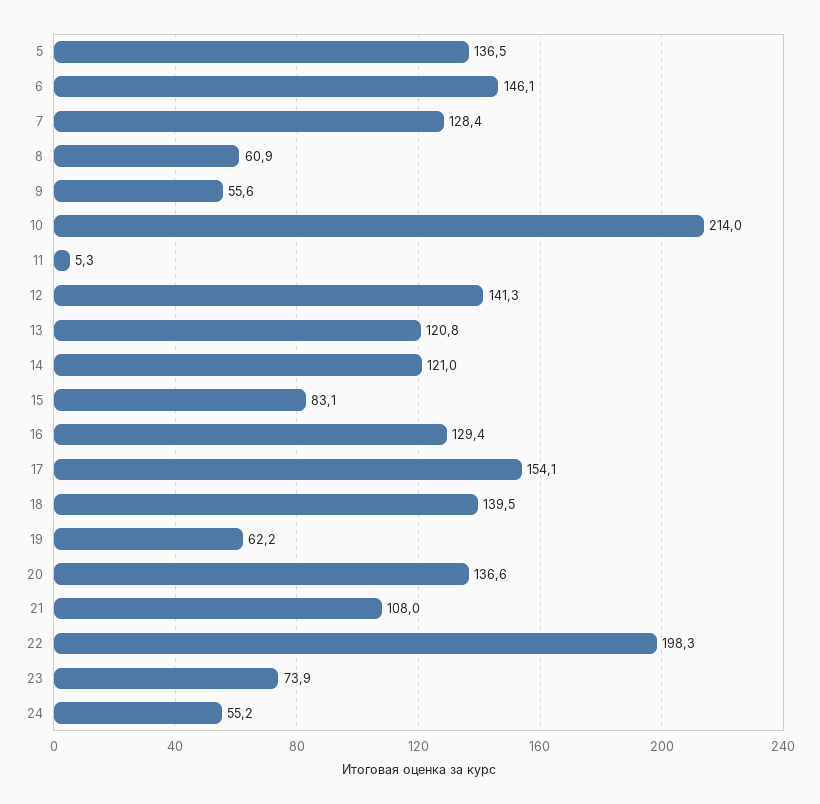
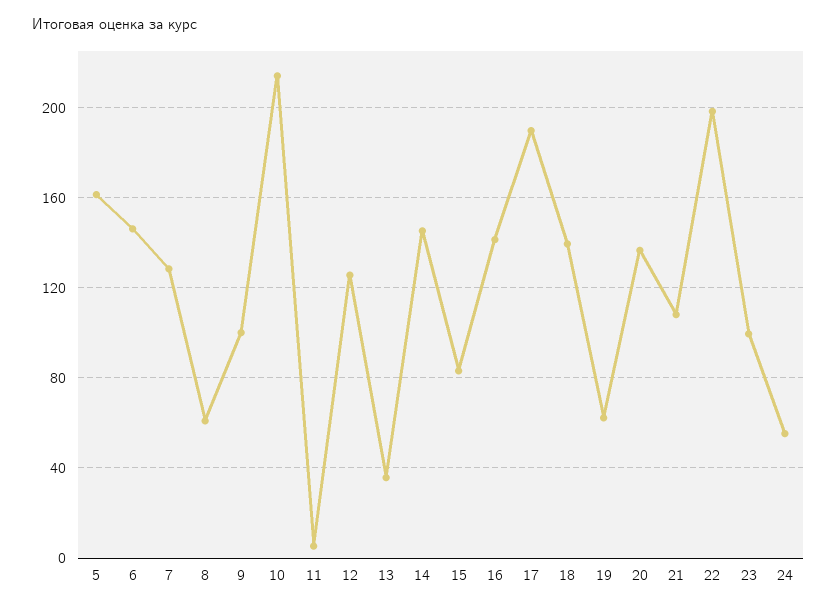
  {
-   "5": 136.5,
+   "5": 160,
    "6": 146.1,
    "7": 128.4,
    "8": 60.9,
-   "9": 55.6,
+   "9": 100,
    "10": 214,
    "11": 5.3,
-   "12": 141.3,
+   "12": 125,
-   "13": 120.8,
+   "13": 35,
-   "14": 121,
+   "14": 145,
    "15": 83.1,
-   "16": 129.4,
+   "16": 140,
-   "17": 154.1,
+   "17": 190,
    "18": 139.5,
    "19": 62.2,
    "20": 136.6,
    "21": 108,
    "22": 198.3,
-   "23": 73.9,
+   "23": 100,
    "24": 55.2
  }

